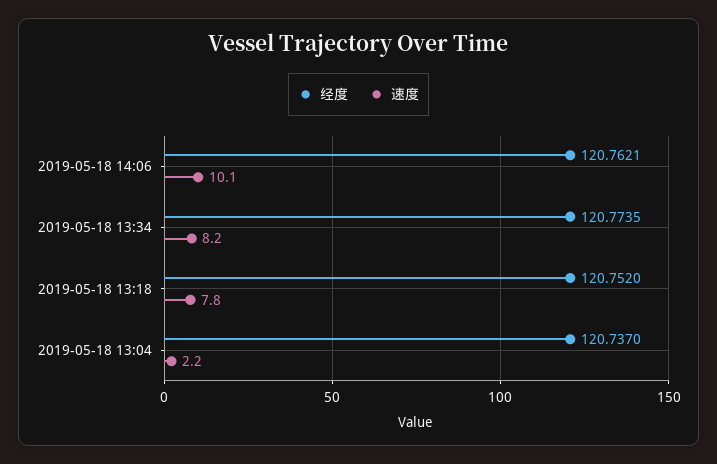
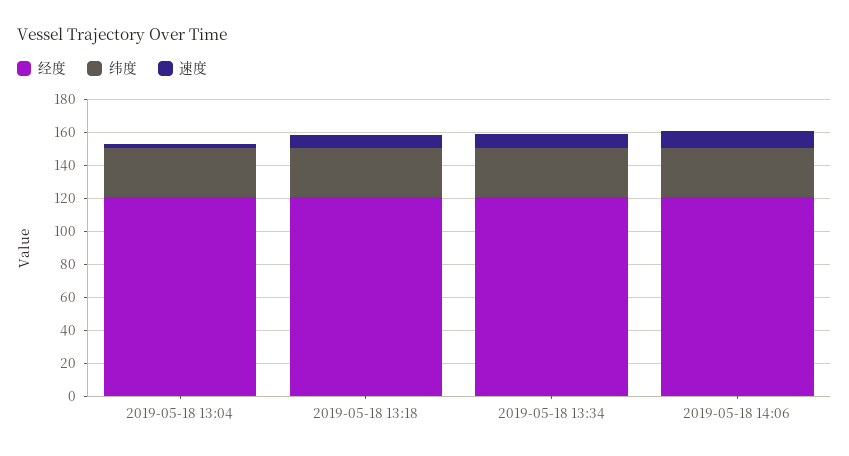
  {
    "经度": {
      "2019-05-18 14:06": 120.7621,
      "2019-05-18 13:34": 120.7735,
      "2019-05-18 13:18": 120.752,
      "2019-05-18 13:04": 120.737
    },
    "速度": {
      "2019-05-18 14:06": 10.1,
      "2019-05-18 13:34": 8.2,
      "2019-05-18 13:18": 7.8,
      "2019-05-18 13:04": 2.2
-   }
+   },
+   "纬度": {
+     "2019-05-18 13:04": 30,
+     "2019-05-18 13:18": 30,
+     "2019-05-18 13:34": 30,
+     "2019-05-18 14:06": 30
+   }
  }

